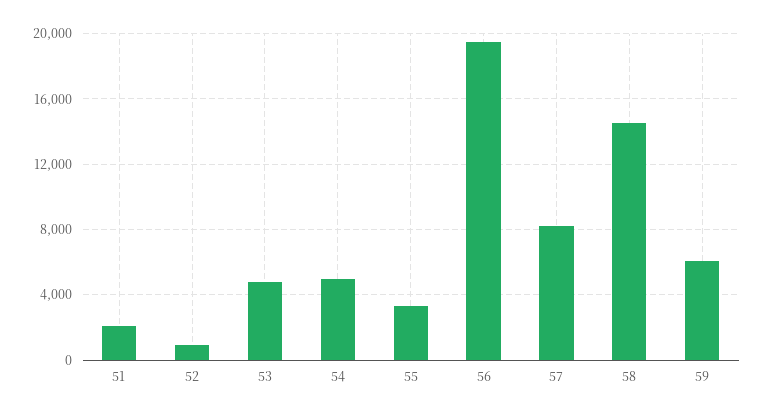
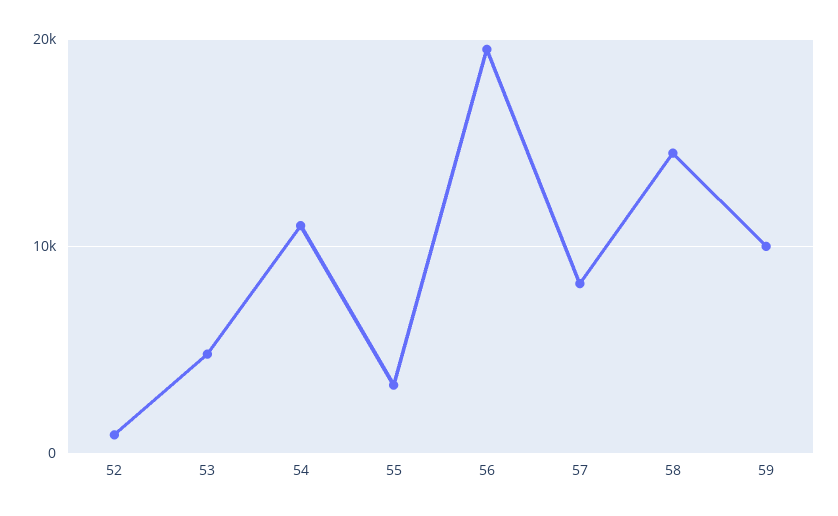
  {
-   "51": 2000,
    "52": 1000,
    "53": 5000,
-   "54": 5000,
+   "54": 11000,
    "55": 3500,
    "56": 19500,
    "57": 8000,
    "58": 14500,
-   "59": 6000
+   "59": 10000
  }

